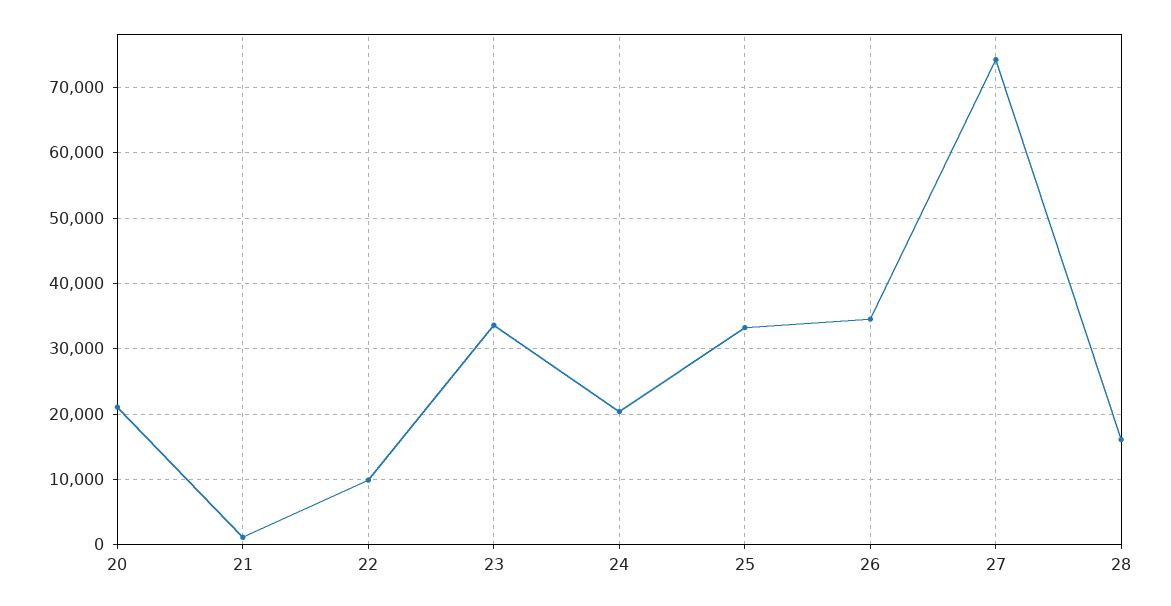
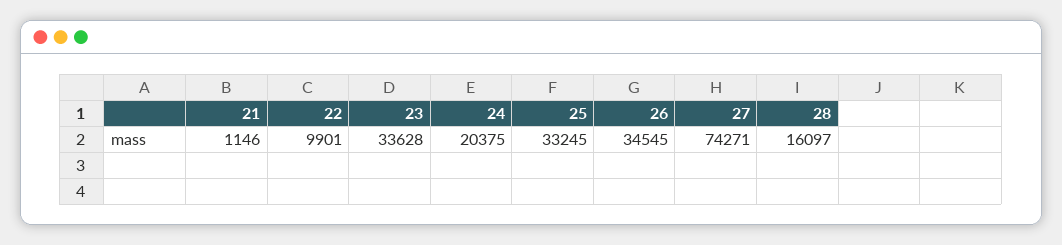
  {
-   "20": 21000,
    "21": 1146,
    "22": 9901,
    "23": 33628,
    "24": 20375,
    "25": 33245,
    "26": 34545,
    "27": 74271,
    "28": 16097
  }

